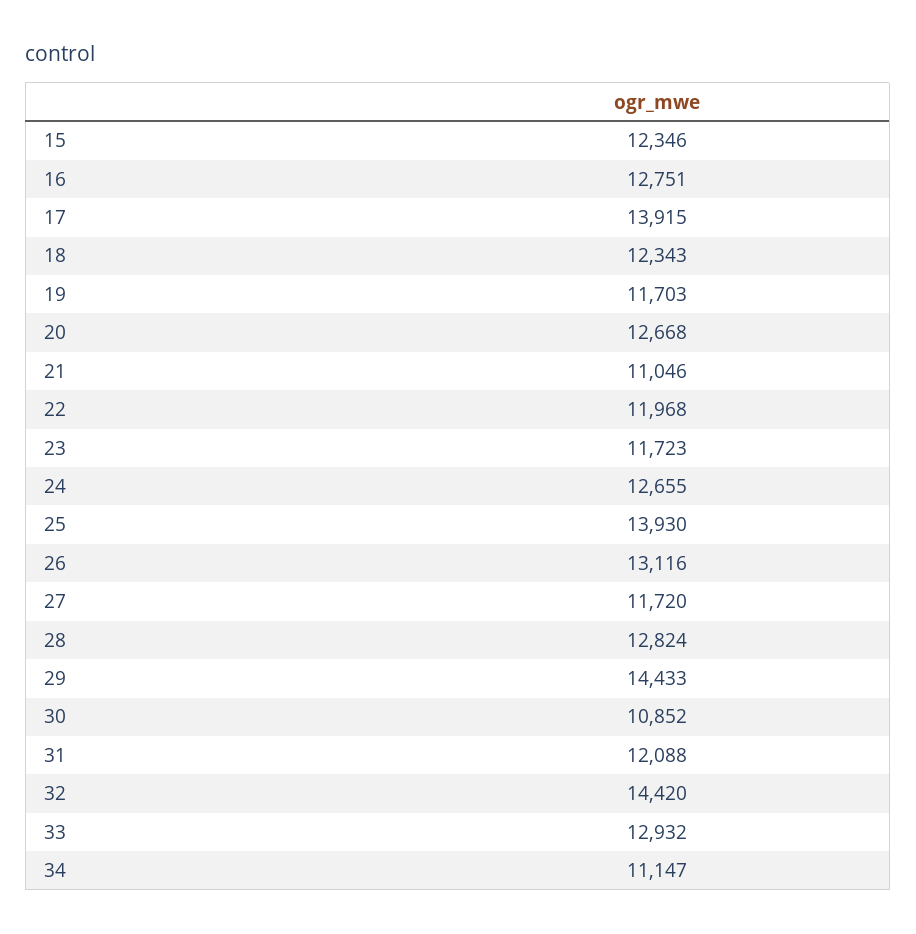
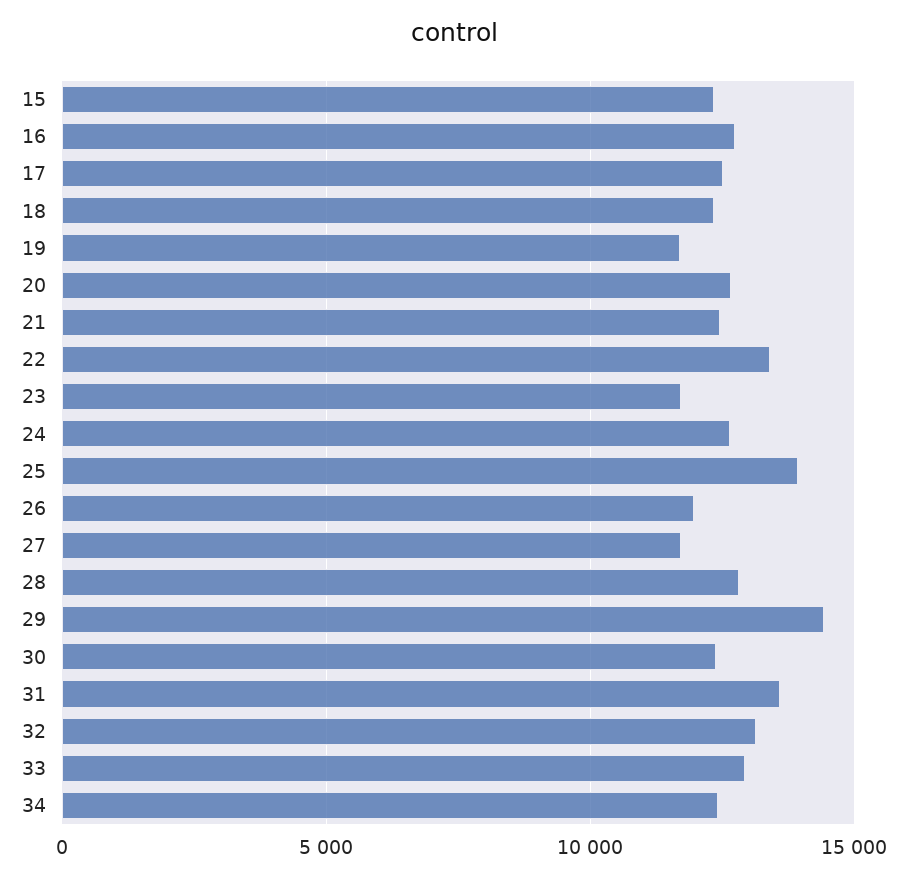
  {
    "15": 12346,
    "16": 12751,
-   "17": 13915,
+   "17": 12500,
    "18": 12343,
    "19": 11703,
    "20": 12668,
-   "21": 11046,
+   "21": 12500,
-   "22": 11968,
+   "22": 13500,
    "23": 11723,
    "24": 12655,
    "25": 13930,
-   "26": 13116,
+   "26": 12000,
    "27": 11720,
    "28": 12824,
    "29": 14433,
-   "30": 10852,
+   "30": 12500,
-   "31": 12088,
+   "31": 13500,
-   "32": 14420,
+   "32": 13000,
    "33": 12932,
-   "34": 11147
+   "34": 12500
  }

